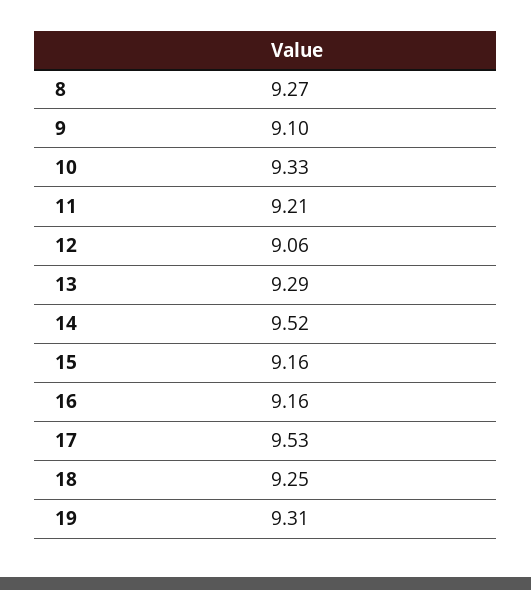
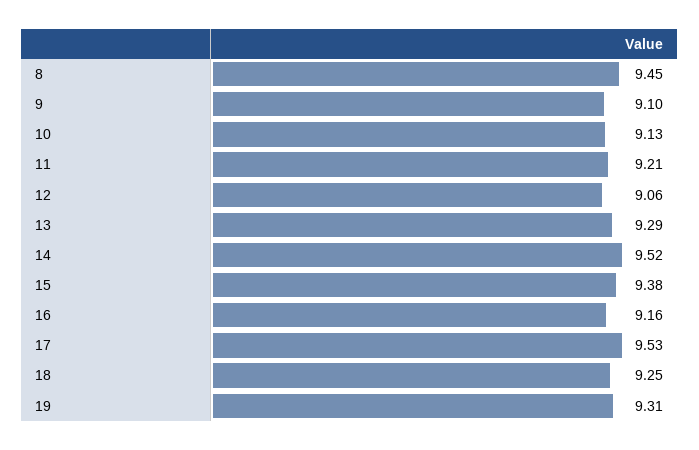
  {
-   "8": 9.27,
+   "8": 9.45,
    "9": 9.1,
-   "10": 9.33,
+   "10": 9.13,
    "11": 9.21,
    "12": 9.06,
    "13": 9.29,
    "14": 9.52,
-   "15": 9.16,
+   "15": 9.38,
    "16": 9.16,
    "17": 9.53,
    "18": 9.25,
    "19": 9.31
  }

